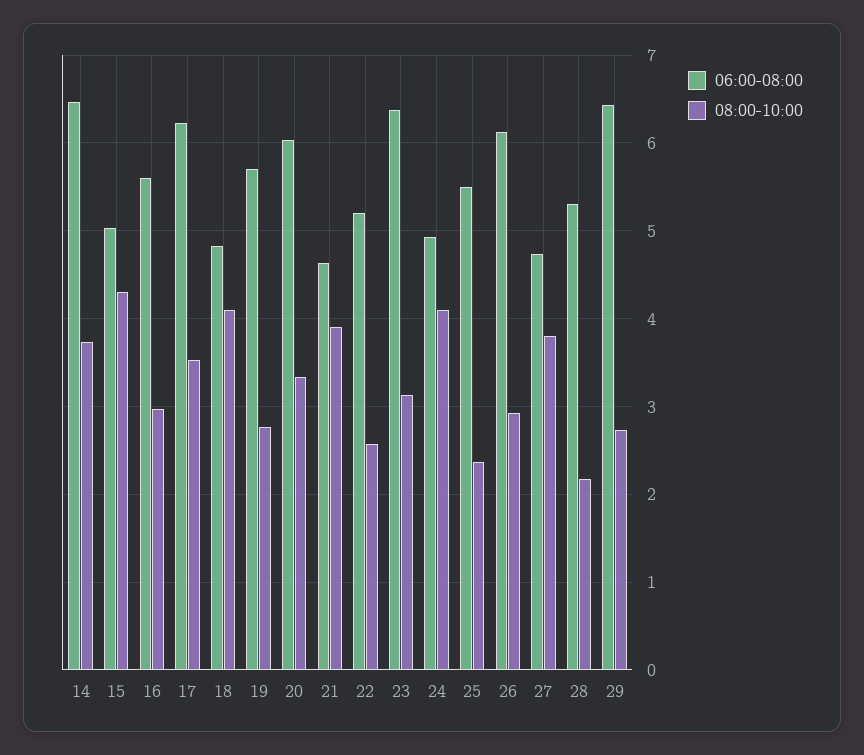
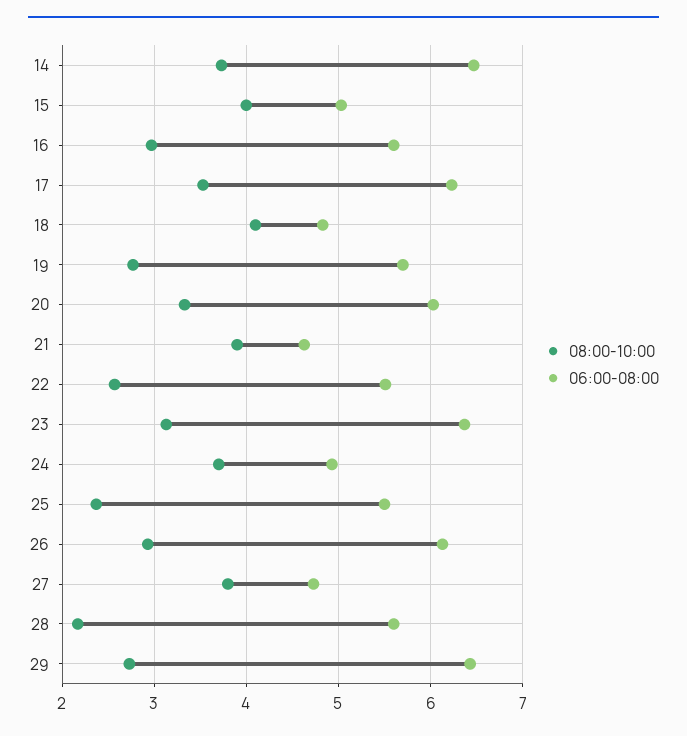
  {
    "06:00-08:00": {
      "14": 6.5,
      "15": 5,
      "16": 5.6,
      "17": 6.2,
      "18": 4.8,
      "19": 5.7,
      "20": 6,
      "21": 4.6,
-     "22": 5.2,
+     "22": 5.5,
      "23": 6.4,
      "24": 4.9,
      "25": 5.5,
      "26": 6.1,
      "27": 4.7,
-     "28": 5.3,
+     "28": 5.6,
      "29": 6.4
    },
    "08:00-10:00": {
      "14": 3.7,
-     "15": 4.3,
+     "15": 4,
      "16": 3,
      "17": 3.5,
      "18": 4.1,
      "19": 2.8,
      "20": 3.3,
      "21": 3.9,
      "22": 2.6,
      "23": 3.1,
-     "24": 4.1,
+     "24": 3.7,
      "25": 2.4,
      "26": 2.9,
      "27": 3.8,
      "28": 2.2,
      "29": 2.7
    }
  }

